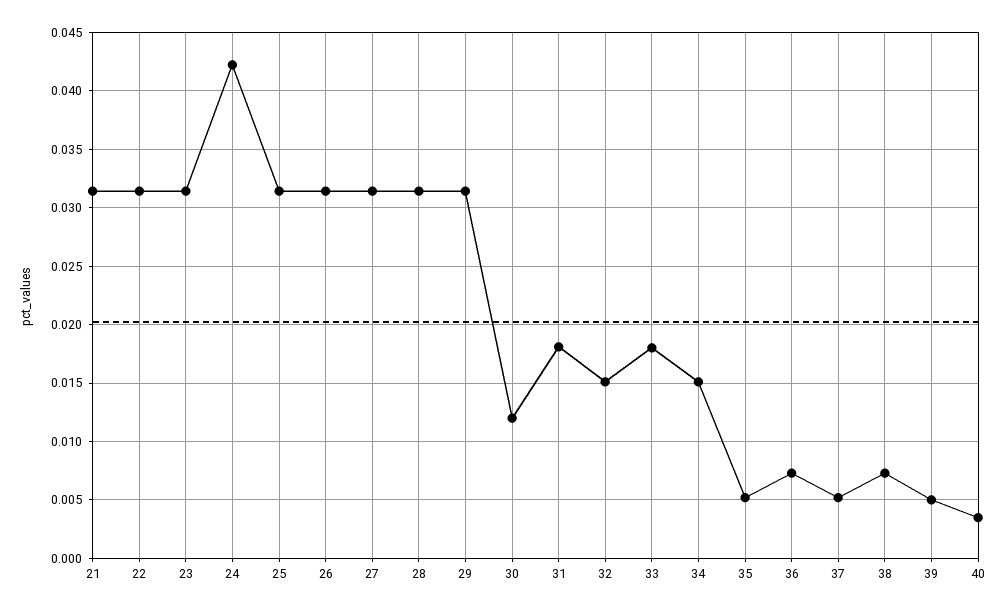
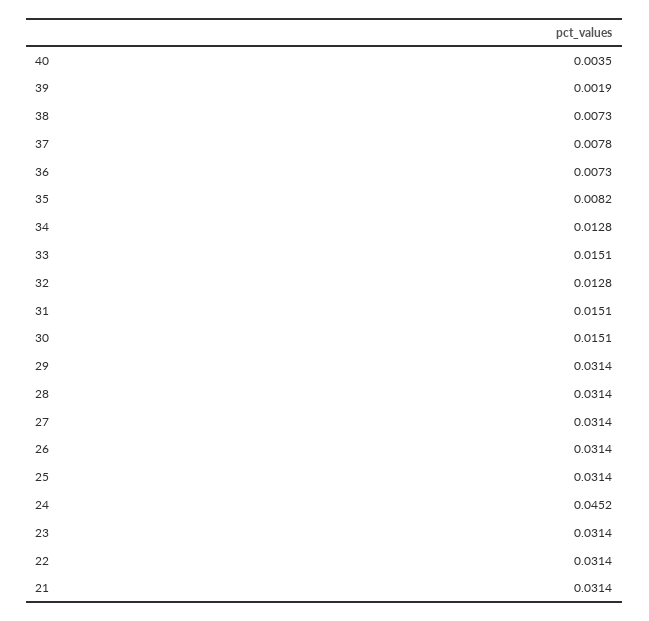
  {
    "21": 0.0314,
    "22": 0.0314,
    "23": 0.0314,
-   "24": 0.042,
+   "24": 0.0452,
    "25": 0.0314,
    "26": 0.0314,
    "27": 0.0314,
    "28": 0.0314,
    "29": 0.0314,
-   "30": 0.012,
+   "30": 0.0151,
-   "31": 0.018,
+   "31": 0.0151,
-   "32": 0.015,
+   "32": 0.0128,
-   "33": 0.018,
+   "33": 0.0151,
-   "34": 0.015,
+   "34": 0.0128,
-   "35": 0.005,
+   "35": 0.0082,
    "36": 0.0073,
-   "37": 0.005,
+   "37": 0.0078,
    "38": 0.0073,
-   "39": 0.005,
+   "39": 0.0019,
    "40": 0.0035
  }

